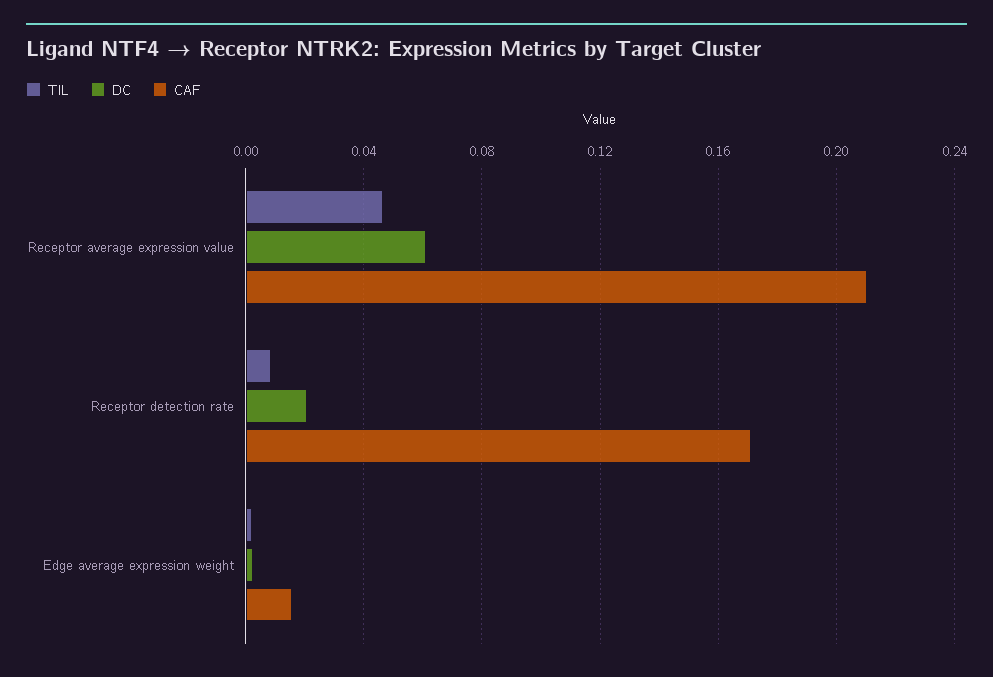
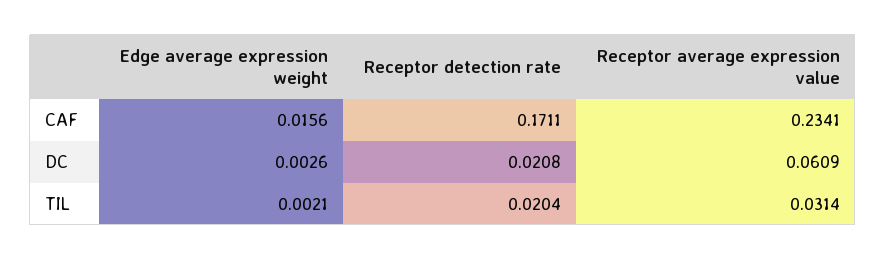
  {
    "TIL": {
-     "Receptor average expression value": 0.045,
+     "Receptor average expression value": 0.0314,
-     "Receptor detection rate": 0.01,
+     "Receptor detection rate": 0.0204,
      "Edge average expression weight": 0.0021
    },
    "DC": {
      "Receptor average expression value": 0.0609,
      "Receptor detection rate": 0.0208,
      "Edge average expression weight": 0.0026
    },
    "CAF": {
-     "Receptor average expression value": 0.21,
+     "Receptor average expression value": 0.2341,
      "Receptor detection rate": 0.1711,
      "Edge average expression weight": 0.0156
    }
  }

